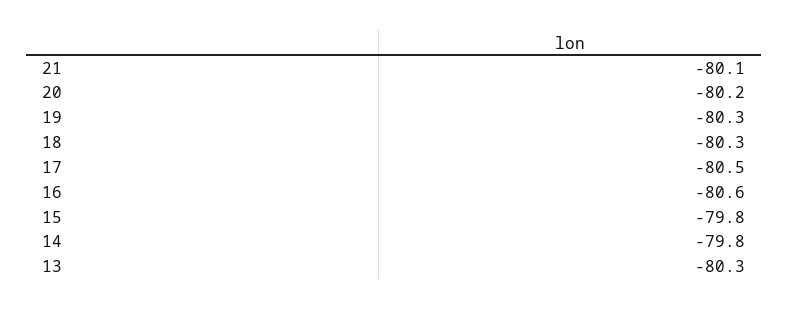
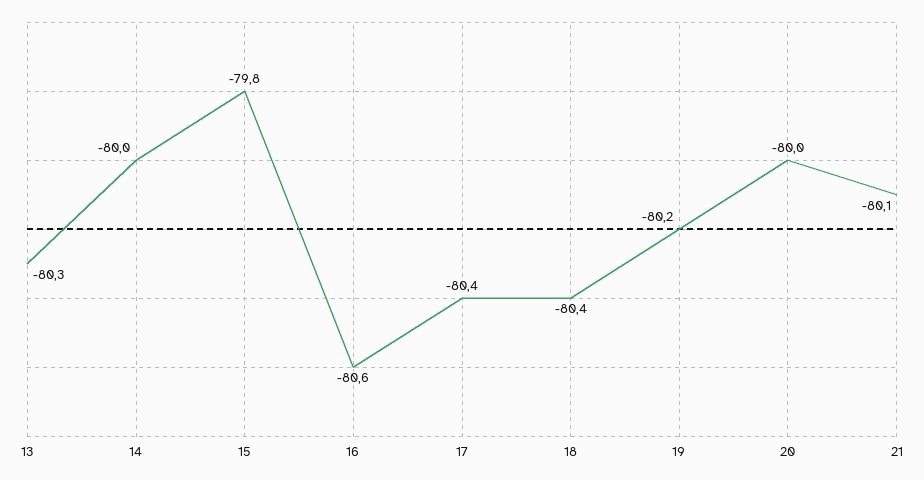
  {
    "21": -80.1,
-   "20": -80.2,
+   "20": -80,
-   "19": -80.3,
+   "19": -80.2,
-   "18": -80.3,
+   "18": -80.4,
-   "17": -80.5,
+   "17": -80.4,
    "16": -80.6,
    "15": -79.8,
-   "14": -79.8,
+   "14": -80,
    "13": -80.3
  }

